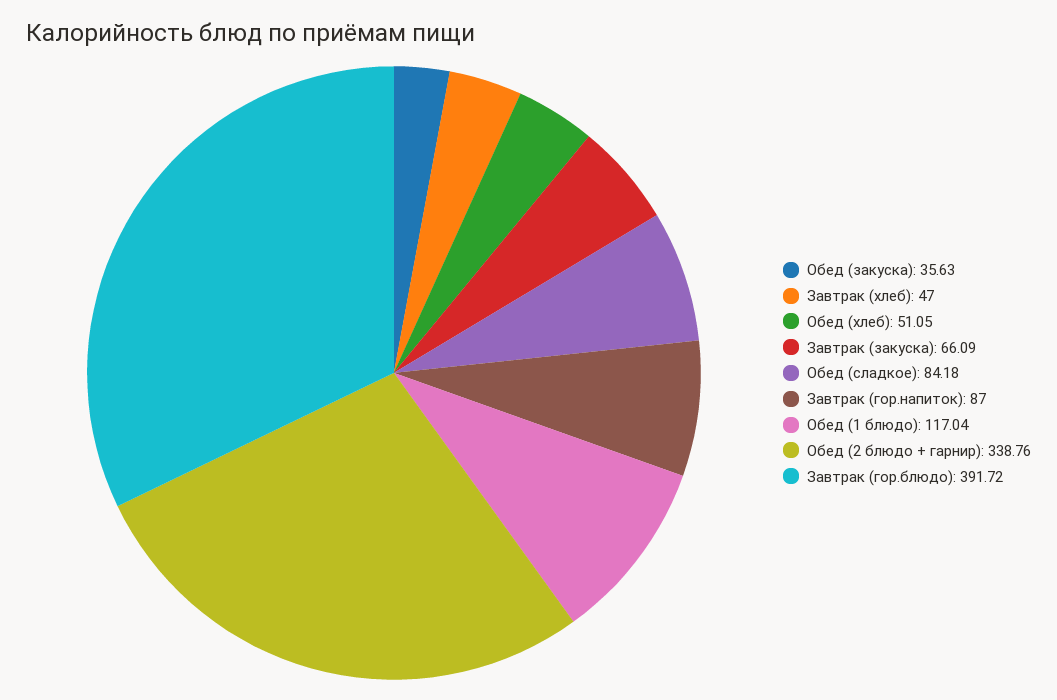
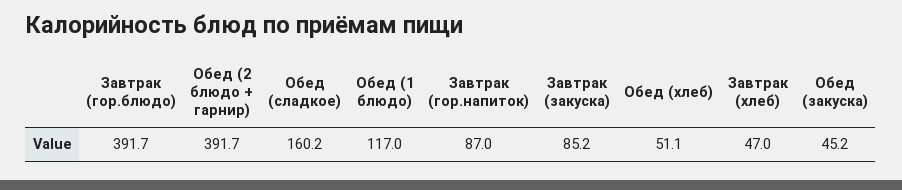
  {
-   "Обед (закуска)": 35.63,
+   "Обед (закуска)": 45.2,
    "Завтрак (хлеб)": 47,
    "Обед (хлеб)": 51.05,
-   "Завтрак (закуска)": 66.09,
+   "Завтрак (закуска)": 85.2,
-   "Обед (сладкое)": 84.18,
+   "Обед (сладкое)": 160.2,
    "Завтрак (гор.напиток)": 87,
    "Обед (1 блюдо)": 117.04,
-   "Обед (2 блюдо + гарнир)": 338.76,
+   "Обед (2 блюдо + гарнир)": 391.7,
    "Завтрак (гор.блюдо)": 391.72
  }

